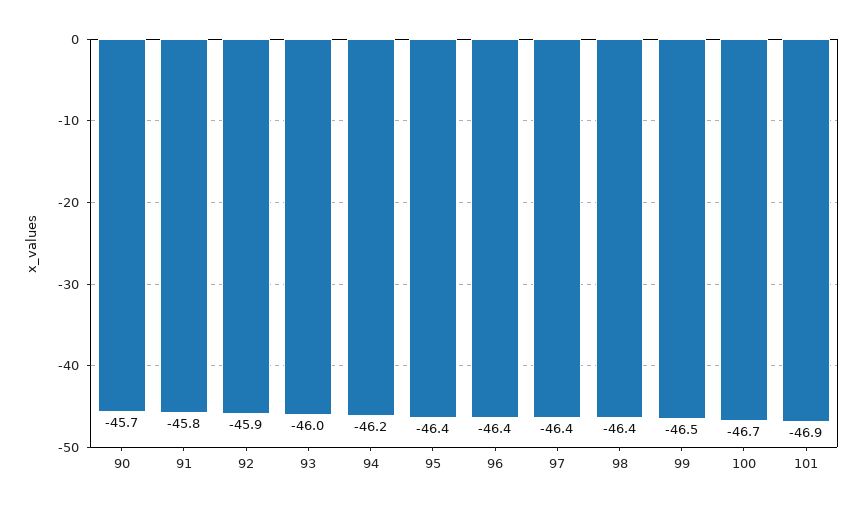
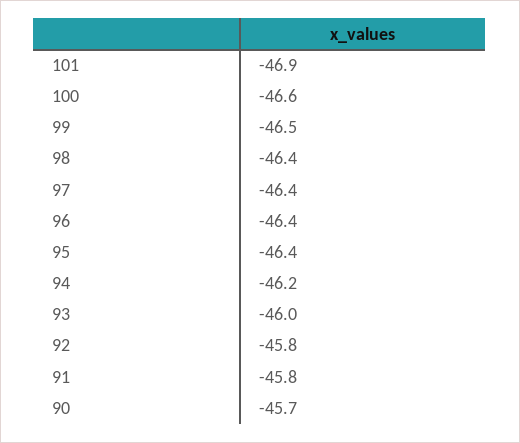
  {
    "90": -45.7,
    "91": -45.8,
-   "92": -45.9,
+   "92": -45.8,
    "93": -46,
    "94": -46.2,
    "95": -46.4,
    "96": -46.4,
    "97": -46.4,
    "98": -46.4,
    "99": -46.5,
-   "100": -46.7,
+   "100": -46.6,
    "101": -46.9
  }

